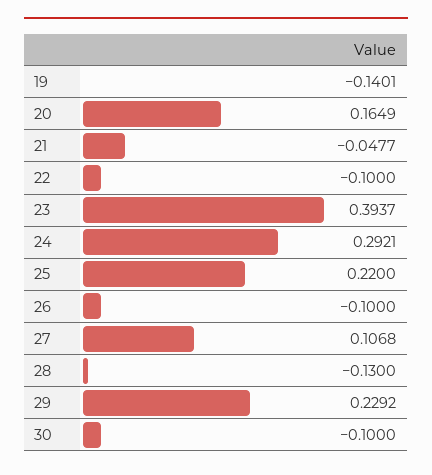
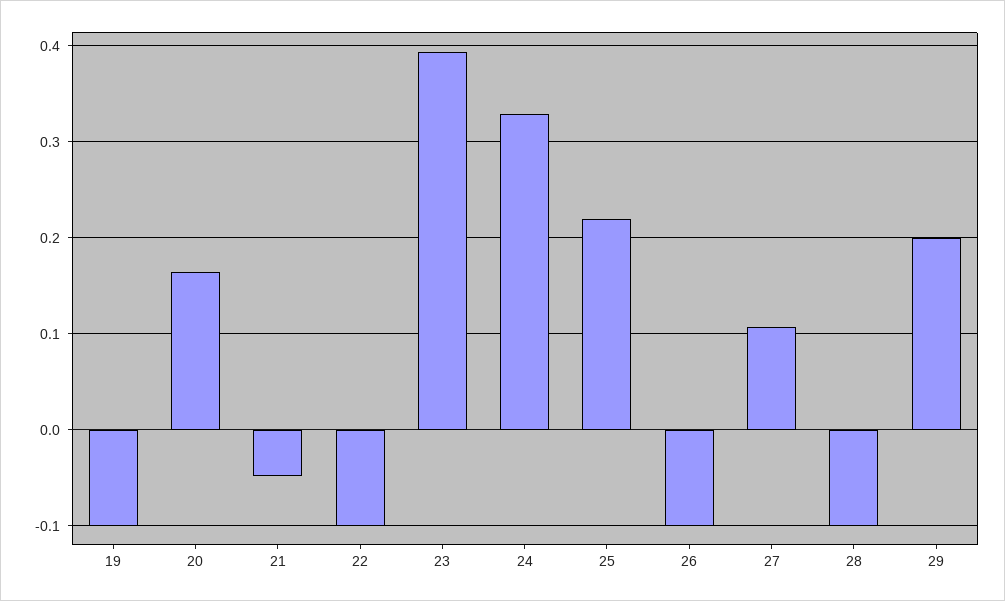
  {
-   "19": -0.1401,
+   "19": -0.1,
    "20": 0.1649,
    "21": -0.0477,
    "22": -0.1,
    "23": 0.3937,
-   "24": 0.2921,
+   "24": 0.33,
    "25": 0.22,
    "26": -0.1,
    "27": 0.1068,
-   "28": -0.13,
+   "28": -0.1,
-   "29": 0.2292,
+   "29": 0.2
-   "30": -0.1
  }

